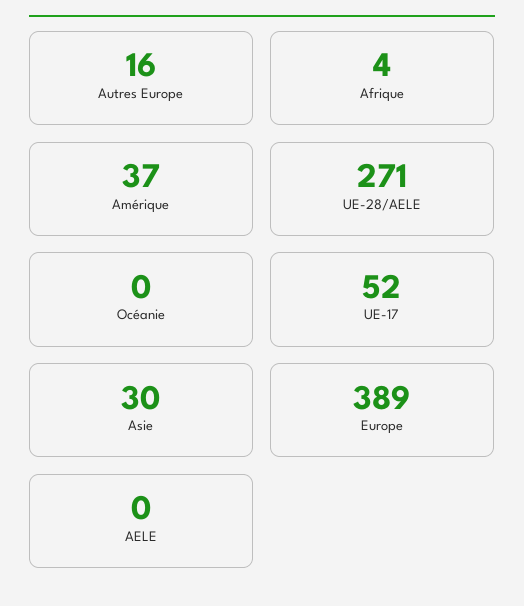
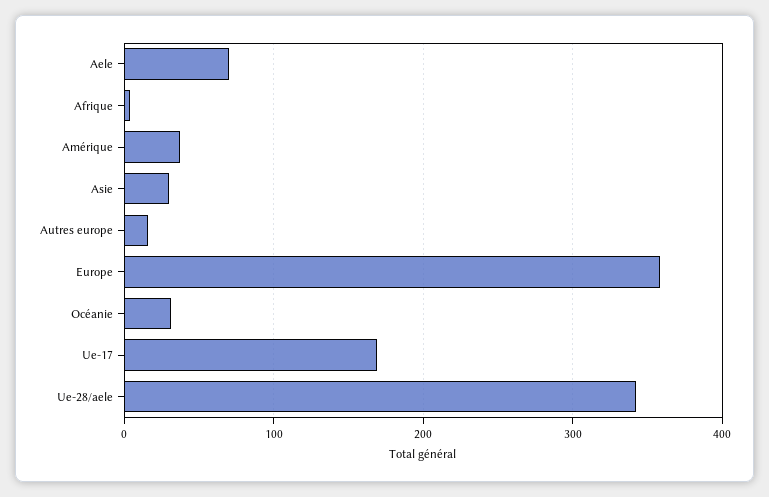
  {
    "Autres Europe": 16,
    "Afrique": 4,
    "Amérique": 37,
-   "UE-28/AELE": 271,
+   "UE-28/AELE": 340,
-   "Océanie": 0,
+   "Océanie": 30,
-   "UE-17": 52,
+   "UE-17": 170,
    "Asie": 30,
-   "Europe": 389,
+   "Europe": 360,
-   "AELE": 0
+   "AELE": 70
  }

